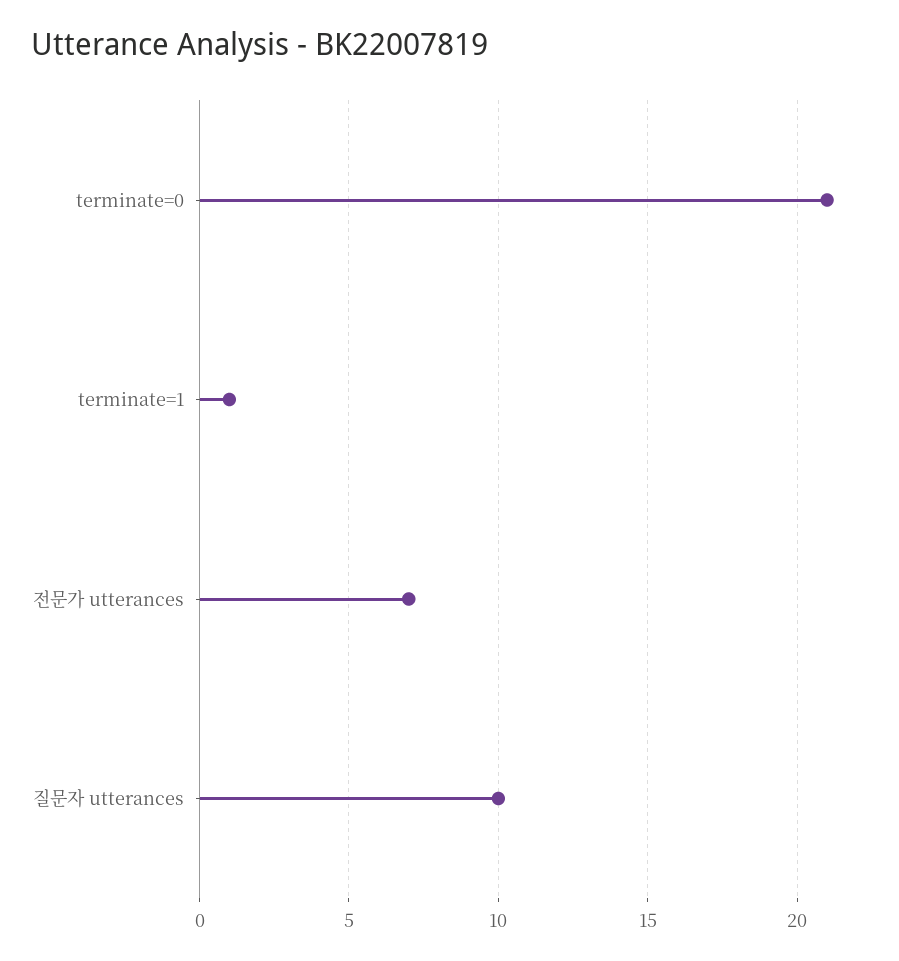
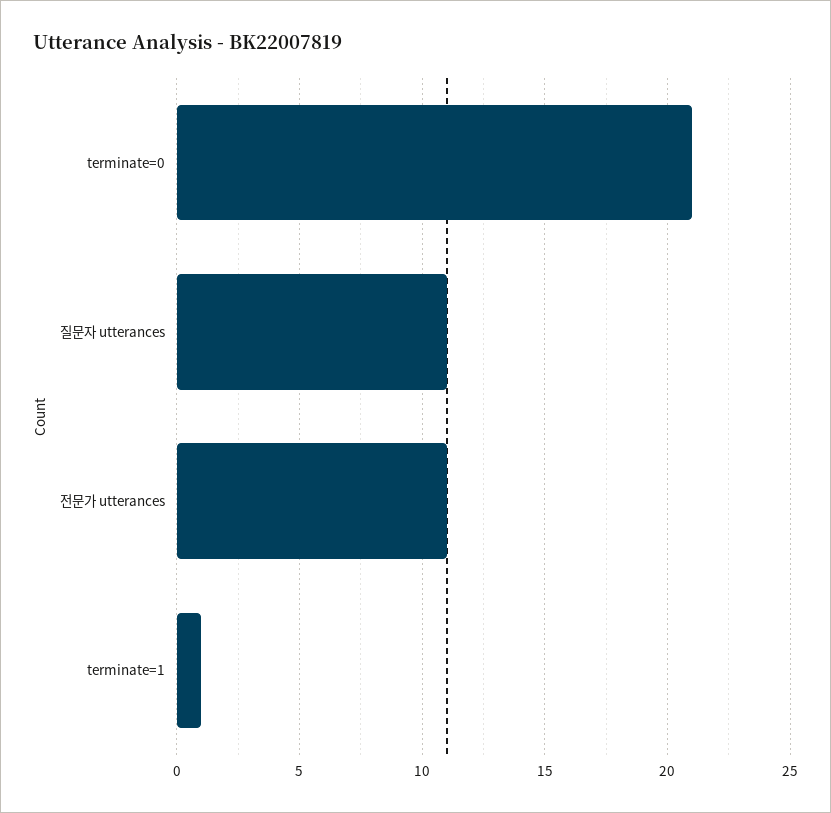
  {
    "terminate=0": 21,
    "terminate=1": 1,
-   "전문가 utterances": 7,
+   "전문가 utterances": 11,
-   "질문자 utterances": 10
+   "질문자 utterances": 11
  }

